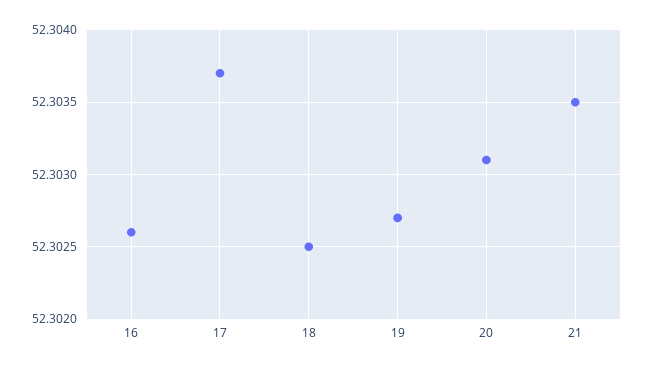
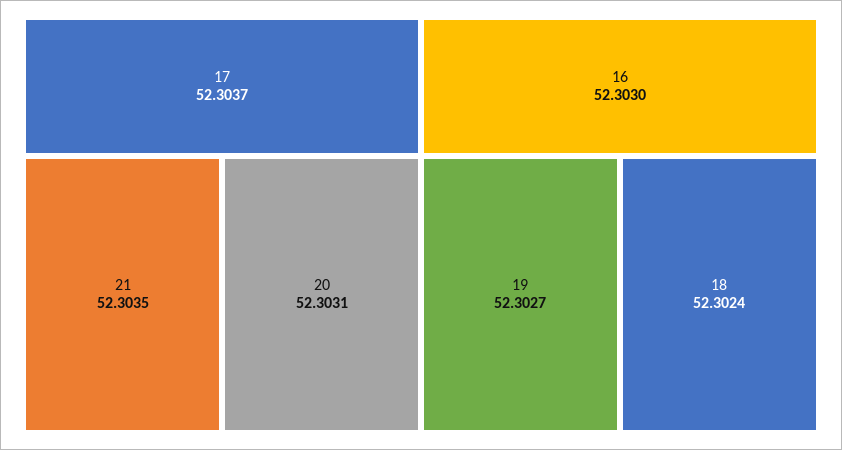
  {
-   "16": 52.3026,
+   "16": 52.303,
    "17": 52.3037,
-   "18": 52.3025,
+   "18": 52.3024,
    "19": 52.3027,
    "20": 52.3031,
    "21": 52.3035
  }

